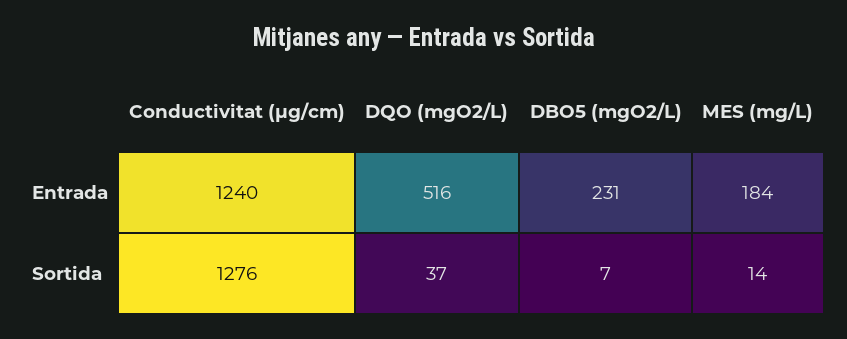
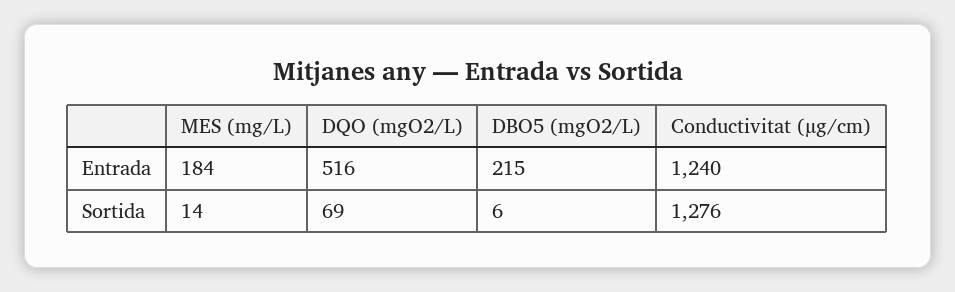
  {
    "Conductivitat (µg/cm)": {
      "Entrada": 1240,
      "Sortida": 1276
    },
    "DQO (mgO2/L)": {
      "Entrada": 516,
-     "Sortida": 37
+     "Sortida": 69
    },
    "DBO5 (mgO2/L)": {
-     "Entrada": 231,
+     "Entrada": 215,
-     "Sortida": 7
+     "Sortida": 6
    },
    "MES (mg/L)": {
      "Entrada": 184,
      "Sortida": 14
    }
  }

